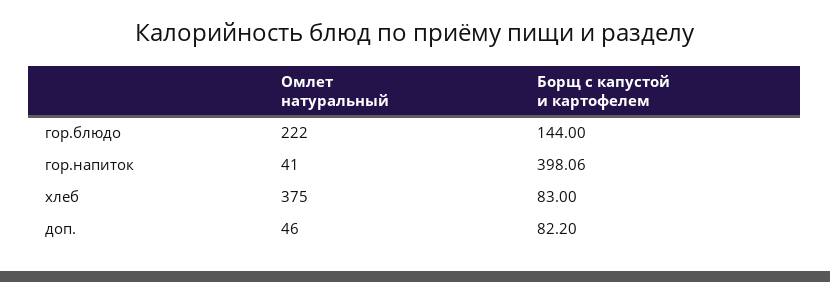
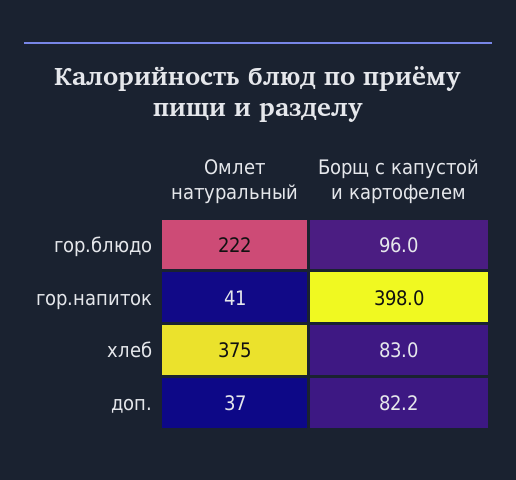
  {
    "Омлет натуральный": {
      "гор.блюдо": 222,
      "гор.напиток": 41,
      "хлеб": 375,
-     "доп.": 46
+     "доп.": 37
    },
    "Борщ с капустой и картофелем": {
-     "гор.блюдо": 144,
+     "гор.блюдо": 96,
-     "гор.напиток": 398.06,
+     "гор.напиток": 398,
      "хлеб": 83,
      "доп.": 82.2
    }
  }

